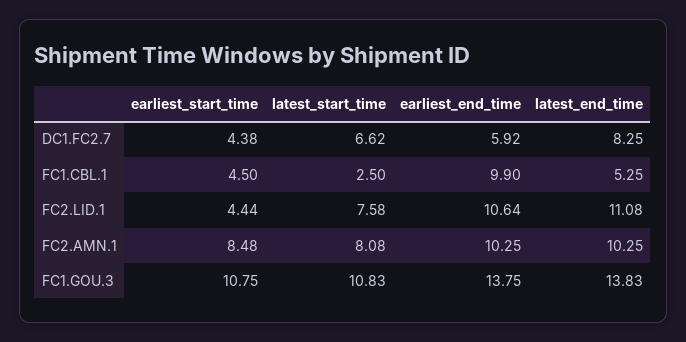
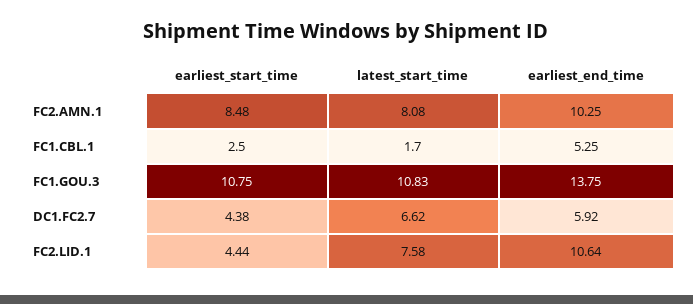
  {
    "earliest_start_time": {
      "DC1.FC2.7": 4.38,
-     "FC1.CBL.1": 4.5,
+     "FC1.CBL.1": 2.5,
      "FC2.LID.1": 4.44,
      "FC2.AMN.1": 8.48,
      "FC1.GOU.3": 10.75
    },
    "latest_start_time": {
      "DC1.FC2.7": 6.62,
-     "FC1.CBL.1": 2.5,
+     "FC1.CBL.1": 1.7,
      "FC2.LID.1": 7.58,
      "FC2.AMN.1": 8.08,
      "FC1.GOU.3": 10.83
    },
    "earliest_end_time": {
      "DC1.FC2.7": 5.92,
-     "FC1.CBL.1": 9.9,
+     "FC1.CBL.1": 5.25,
      "FC2.LID.1": 10.64,
      "FC2.AMN.1": 10.25,
      "FC1.GOU.3": 13.75
-   },
+   }
-   "latest_end_time": {
-     "DC1.FC2.7": 8.25,
-     "FC1.CBL.1": 5.25,
-     "FC2.LID.1": 11.08,
-     "FC2.AMN.1": 10.25,
-     "FC1.GOU.3": 13.83
-   }
  }

